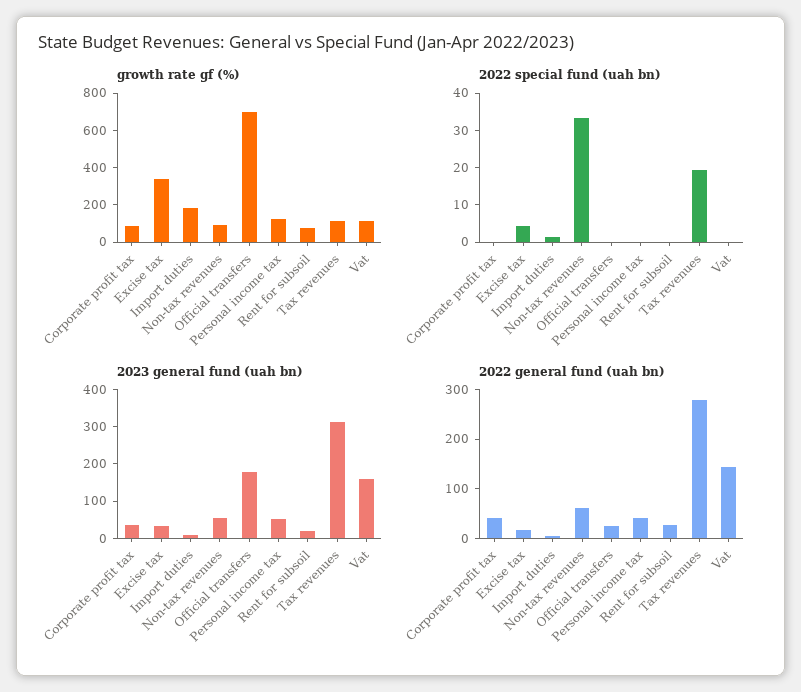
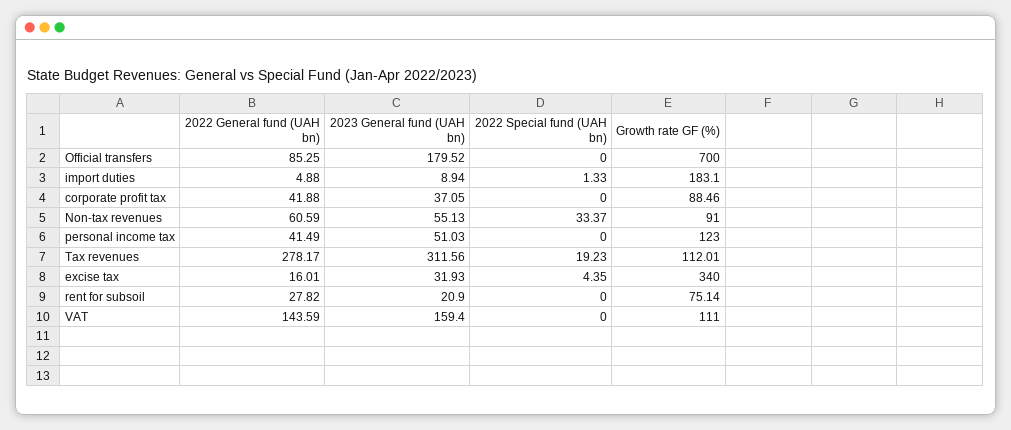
  {
    "growth rate gf (%)": {
      "Corporate profit tax": 88.46,
      "Excise tax": 340,
      "Import duties": 183.1,
      "Non-tax revenues": 91,
      "Official transfers": 700,
      "Personal income tax": 123,
      "Rent for subsoil": 75.14,
      "Tax revenues": 112.01,
      "Vat": 111
    },
    "2022 special fund (uah bn)": {
      "Corporate profit tax": 0,
      "Excise tax": 4.35,
      "Import duties": 1.33,
      "Non-tax revenues": 33.37,
      "Official transfers": 0,
      "Personal income tax": 0,
      "Rent for subsoil": 0,
      "Tax revenues": 19.23,
      "Vat": 0
    },
    "2023 general fund (uah bn)": {
      "Corporate profit tax": 37.05,
      "Excise tax": 31.93,
      "Import duties": 8.94,
      "Non-tax revenues": 55.13,
      "Official transfers": 179.52,
      "Personal income tax": 51.03,
      "Rent for subsoil": 20.9,
      "Tax revenues": 311.56,
      "Vat": 159.4
    },
    "2022 general fund (uah bn)": {
      "Corporate profit tax": 41.88,
      "Excise tax": 16.01,
      "Import duties": 4.88,
      "Non-tax revenues": 60.59,
-     "Official transfers": 20,
+     "Official transfers": 85.25,
      "Personal income tax": 41.49,
      "Rent for subsoil": 27.82,
      "Tax revenues": 278.17,
      "Vat": 143.59
    }
  }

